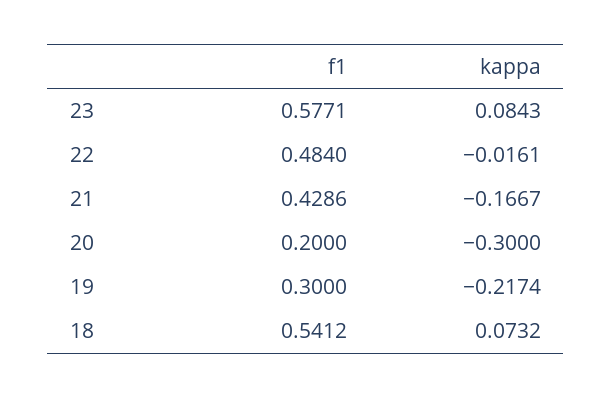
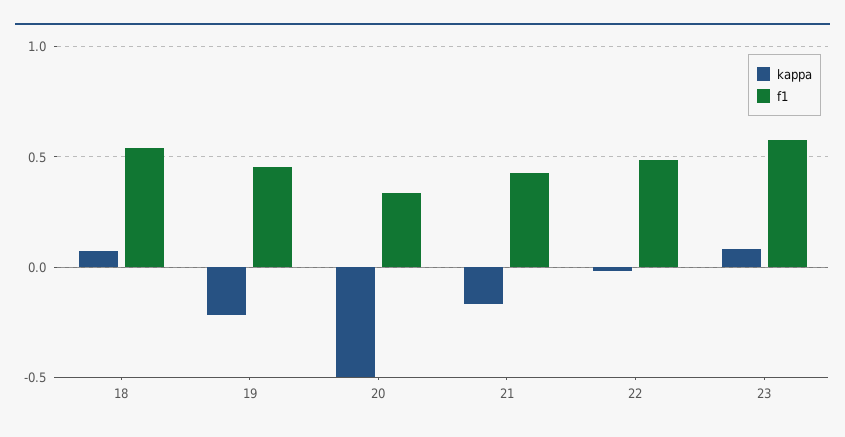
  {
    "f1": {
      "23": 0.5771,
      "22": 0.484,
      "21": 0.4286,
-     "20": 0.2,
+     "20": 0.35,
-     "19": 0.3,
+     "19": 0.45,
      "18": 0.5412
    },
    "kappa": {
      "23": 0.0843,
      "22": -0.0161,
      "21": -0.1667,
-     "20": -0.3,
+     "20": -0.5,
      "19": -0.2174,
      "18": 0.0732
    }
  }

